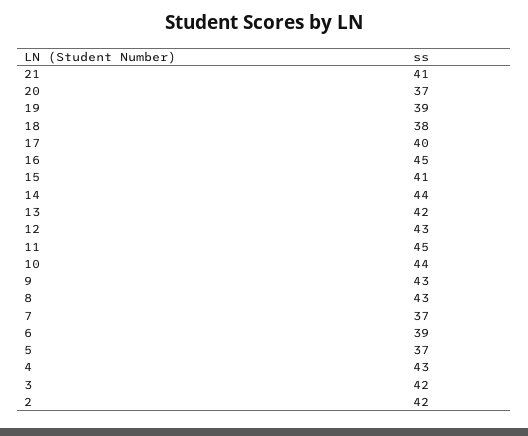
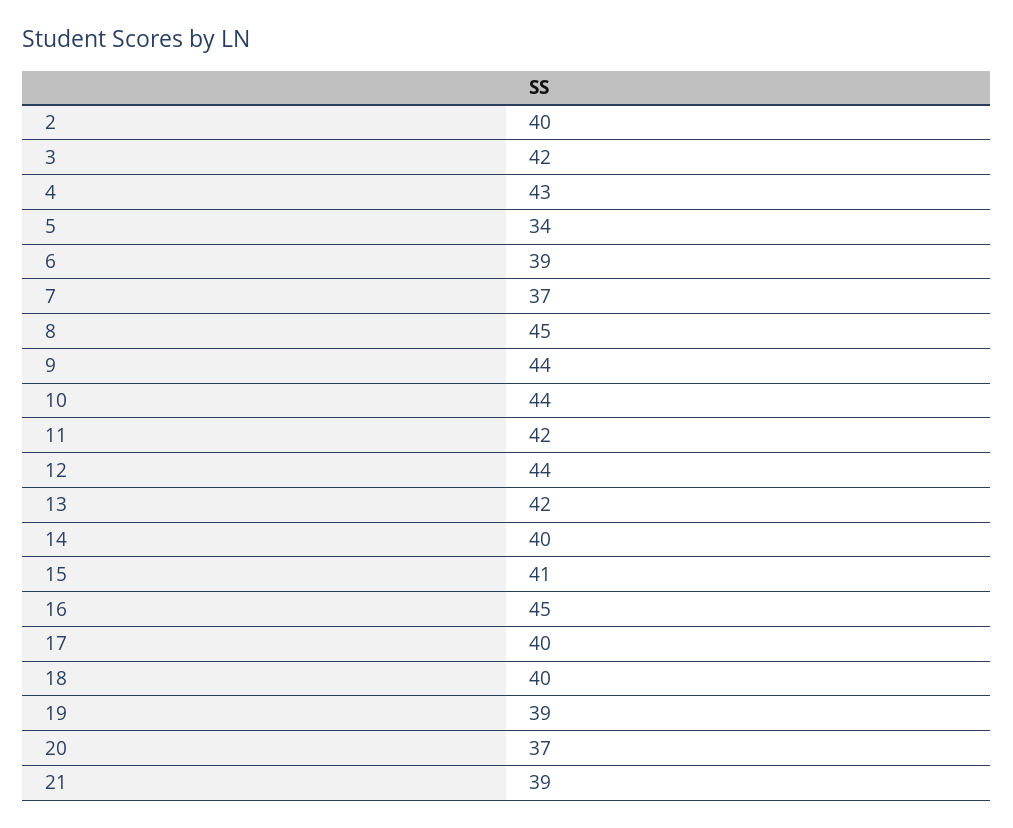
  {
-   "21": 41,
+   "21": 39,
    "20": 37,
    "19": 39,
-   "18": 38,
+   "18": 40,
    "17": 40,
    "16": 45,
    "15": 41,
-   "14": 44,
+   "14": 40,
    "13": 42,
-   "12": 43,
+   "12": 44,
-   "11": 45,
+   "11": 42,
    "10": 44,
-   "9": 43,
+   "9": 44,
-   "8": 43,
+   "8": 45,
    "7": 37,
    "6": 39,
-   "5": 37,
+   "5": 34,
    "4": 43,
    "3": 42,
-   "2": 42
+   "2": 40
  }

